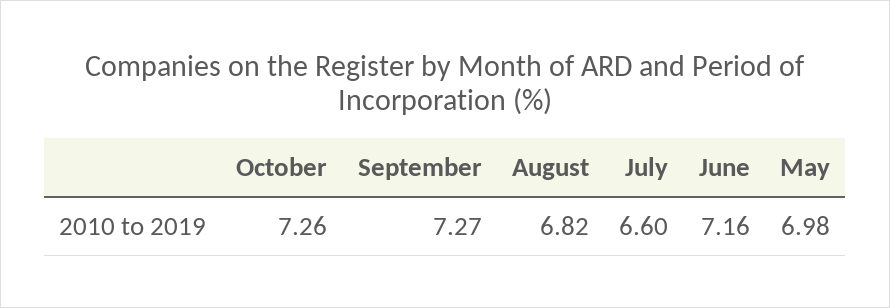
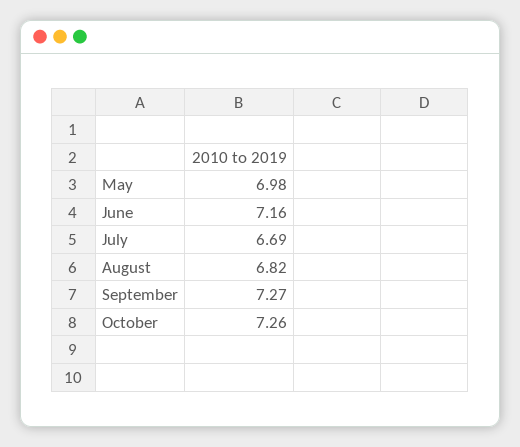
  {
    "October": 7.26,
    "September": 7.27,
    "August": 6.82,
-   "July": 6.6,
+   "July": 6.69,
    "June": 7.16,
    "May": 6.98
  }

